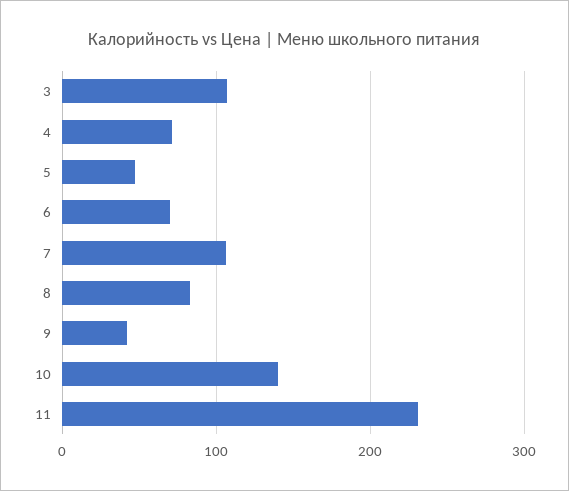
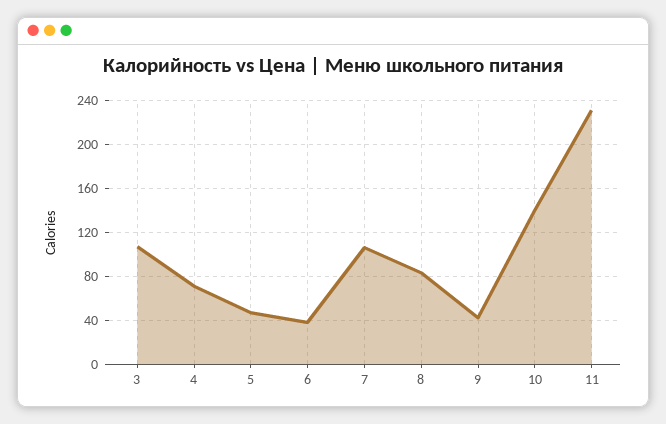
  {
    "3": 110,
    "4": 70,
    "5": 50,
-   "6": 70,
+   "6": 40,
    "7": 110,
    "8": 80,
    "9": 40,
    "10": 140,
    "11": 230
  }

